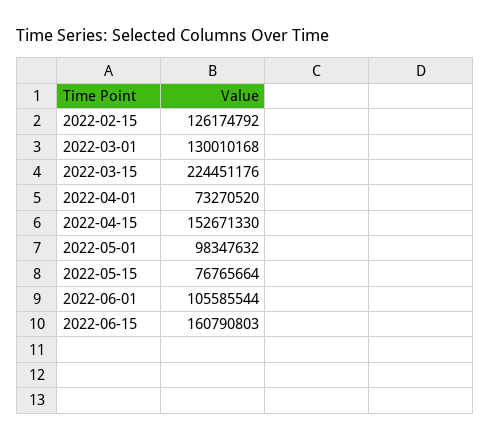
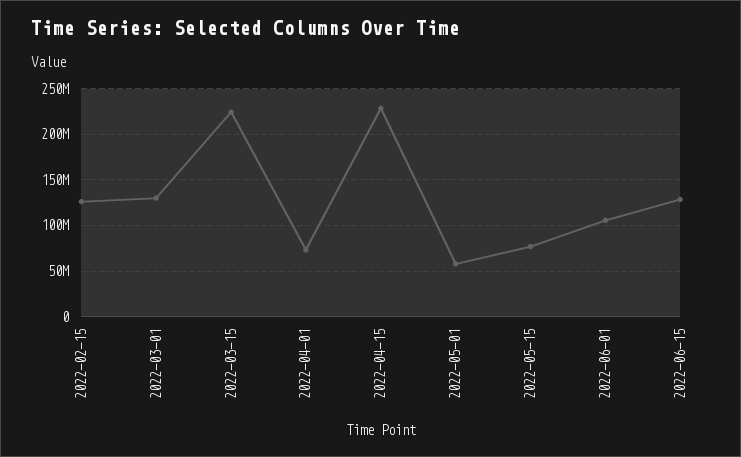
  {
    "2022-02-15": 126174792,
    "2022-03-01": 130010168,
    "2022-03-15": 224451176,
    "2022-04-01": 73270520,
-   "2022-04-15": 152671330,
+   "2022-04-15": 230000000,
-   "2022-05-01": 98347632,
+   "2022-05-01": 60000000,
    "2022-05-15": 76765664,
    "2022-06-01": 105585544,
-   "2022-06-15": 160790803
+   "2022-06-15": 130000000
  }

